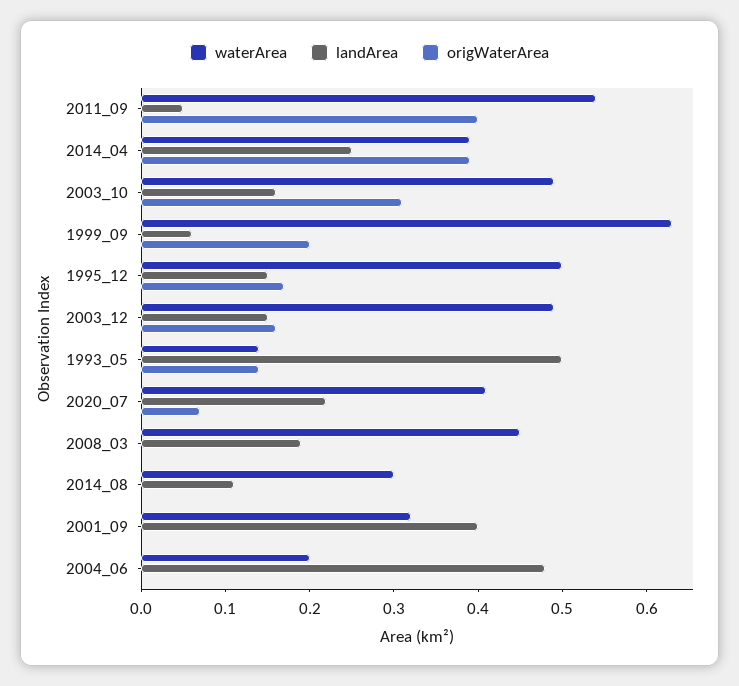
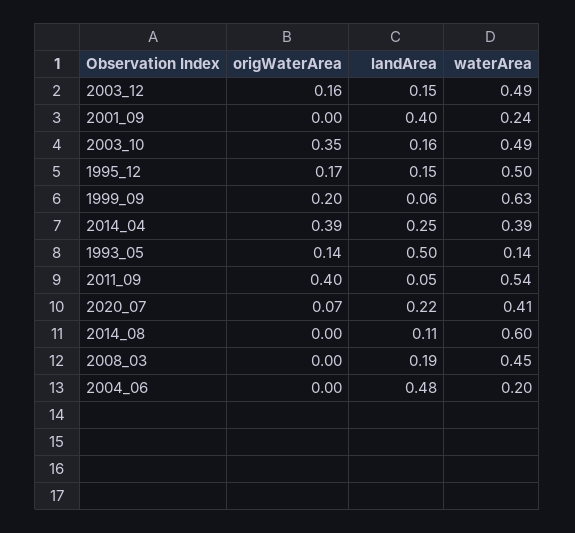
  {
    "waterArea": {
      "2011_09": 0.54,
      "2014_04": 0.39,
      "2003_10": 0.49,
      "1999_09": 0.63,
      "1995_12": 0.5,
      "2003_12": 0.49,
      "1993_05": 0.14,
      "2020_07": 0.41,
      "2008_03": 0.45,
-     "2014_08": 0.3,
+     "2014_08": 0.6,
-     "2001_09": 0.32,
+     "2001_09": 0.24,
      "2004_06": 0.2
    },
    "landArea": {
      "2011_09": 0.05,
      "2014_04": 0.25,
      "2003_10": 0.16,
      "1999_09": 0.06,
      "1995_12": 0.15,
      "2003_12": 0.15,
      "1993_05": 0.5,
      "2020_07": 0.22,
      "2008_03": 0.19,
      "2014_08": 0.11,
      "2001_09": 0.4,
      "2004_06": 0.48
    },
    "origWaterArea": {
      "2011_09": 0.4,
      "2014_04": 0.39,
-     "2003_10": 0.31,
+     "2003_10": 0.35,
      "1999_09": 0.2,
      "1995_12": 0.17,
      "2003_12": 0.16,
      "1993_05": 0.14,
      "2020_07": 0.07,
      "2008_03": 0,
      "2014_08": 0,
      "2001_09": 0,
      "2004_06": 0
    }
  }

